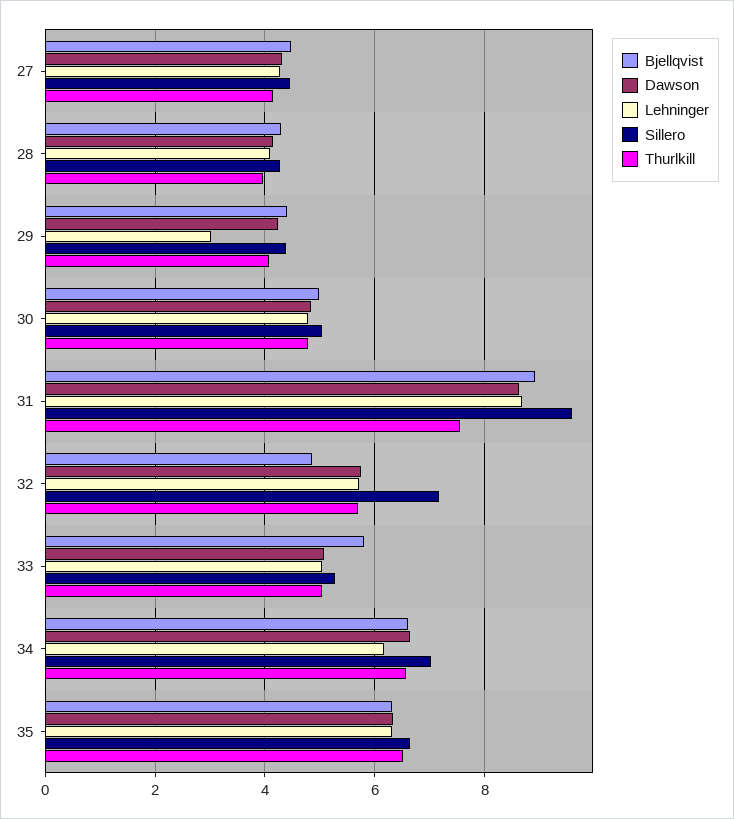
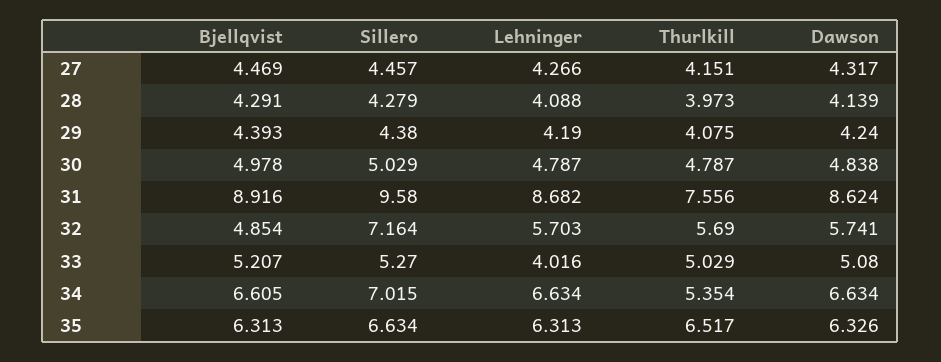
  {
    "Bjellqvist": {
      "27": 4.469,
      "28": 4.291,
      "29": 4.393,
      "30": 4.978,
      "31": 8.916,
      "32": 4.854,
-     "33": 5.8,
+     "33": 5.207,
      "34": 6.605,
      "35": 6.313
    },
    "Dawson": {
      "27": 4.317,
      "28": 4.139,
      "29": 4.24,
      "30": 4.838,
      "31": 8.624,
      "32": 5.741,
      "33": 5.08,
      "34": 6.634,
      "35": 6.326
    },
    "Lehninger": {
      "27": 4.266,
      "28": 4.088,
-     "29": 3,
+     "29": 4.19,
      "30": 4.787,
      "31": 8.682,
      "32": 5.703,
-     "33": 5,
+     "33": 4.016,
-     "34": 6.2,
+     "34": 6.634,
      "35": 6.313
    },
    "Sillero": {
      "27": 4.457,
      "28": 4.279,
      "29": 4.38,
      "30": 5.029,
      "31": 9.58,
      "32": 7.164,
      "33": 5.27,
      "34": 7.015,
      "35": 6.634
    },
    "Thurlkill": {
      "27": 4.151,
      "28": 3.973,
      "29": 4.075,
      "30": 4.787,
      "31": 7.556,
      "32": 5.69,
      "33": 5.029,
-     "34": 6.6,
+     "34": 5.354,
      "35": 6.517
    }
  }

